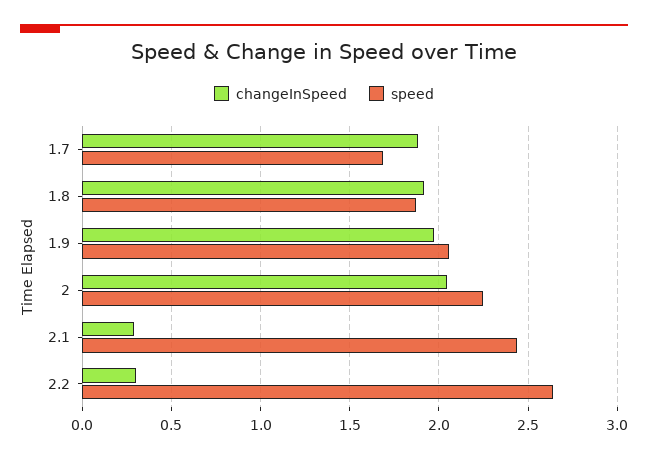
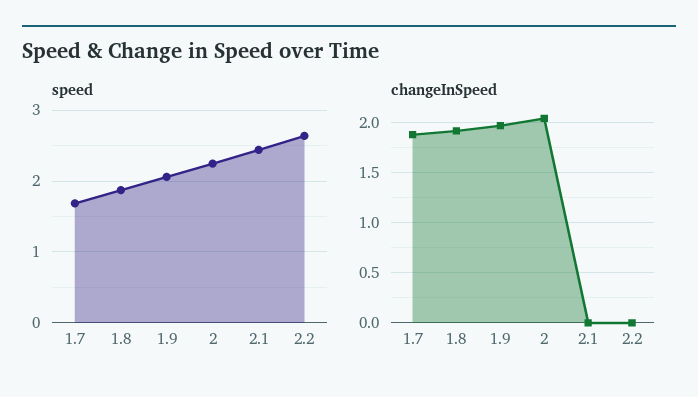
  {
    "changeInSpeed": {
      "1.7": 1.9,
      "1.8": 1.9,
      "1.9": 1.95,
      "2": 2.05,
-     "2.1": 0.3,
+     "2.1": 0,
-     "2.2": 0.3
+     "2.2": 0
    },
    "speed": {
      "1.7": 1.7,
      "1.8": 1.85,
      "1.9": 2.05,
      "2": 2.25,
      "2.1": 2.45,
      "2.2": 2.65
    }
  }

